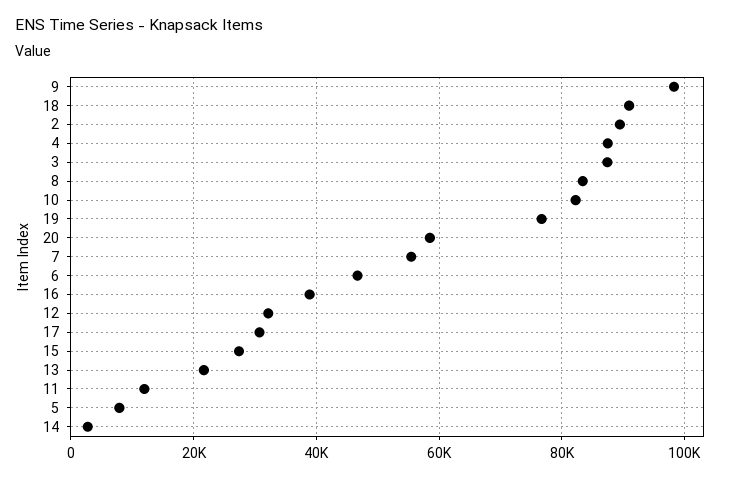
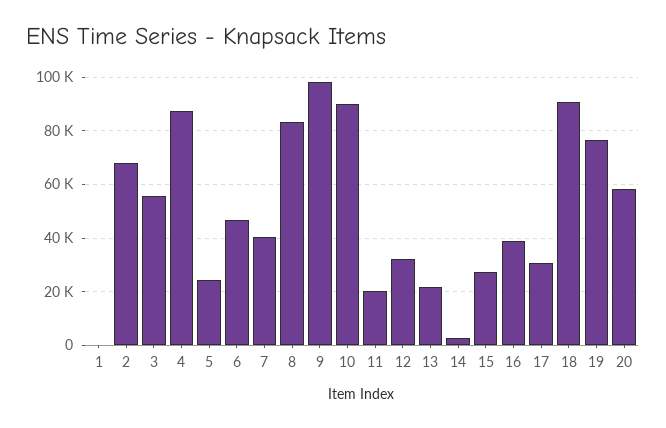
  {
    "9": 98000,
    "18": 90000,
-   "2": 90000,
+   "2": 67500,
    "4": 88000,
-   "3": 88000,
+   "3": 55000,
    "8": 84000,
-   "10": 82000,
+   "10": 90000,
    "19": 76000,
    "20": 58000,
-   "7": 56000,
+   "7": 40000,
    "6": 46000,
    "16": 38000,
    "12": 32000,
    "17": 30000,
    "15": 28000,
    "13": 22000,
-   "11": 12000,
+   "11": 20000,
-   "5": 8000,
+   "5": 25000,
-   "14": 2000
+   "14": 2000,
+   "1": 0
  }

